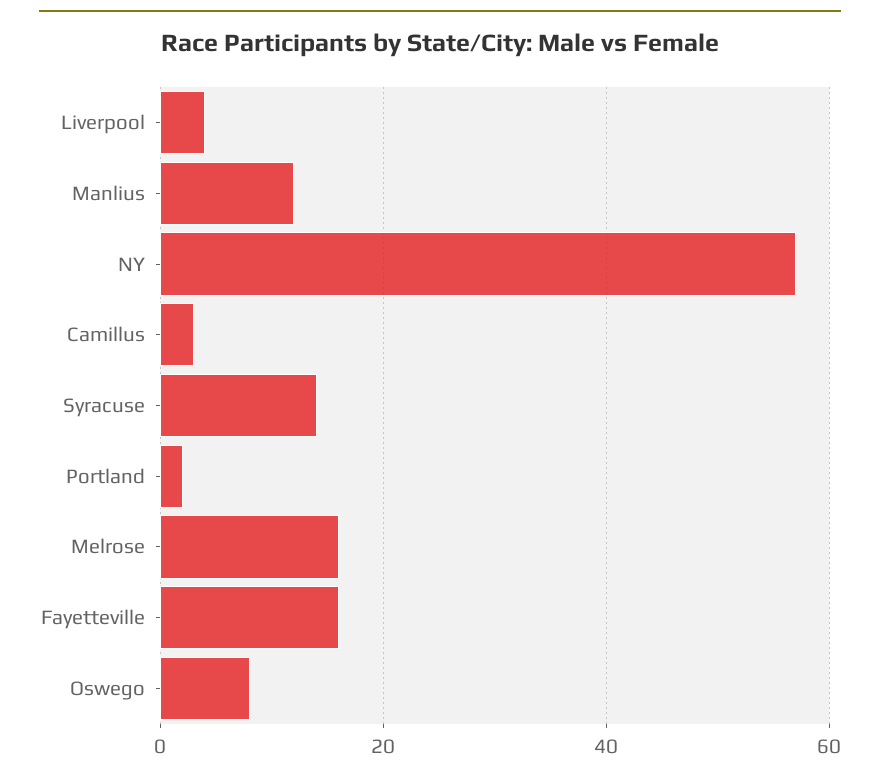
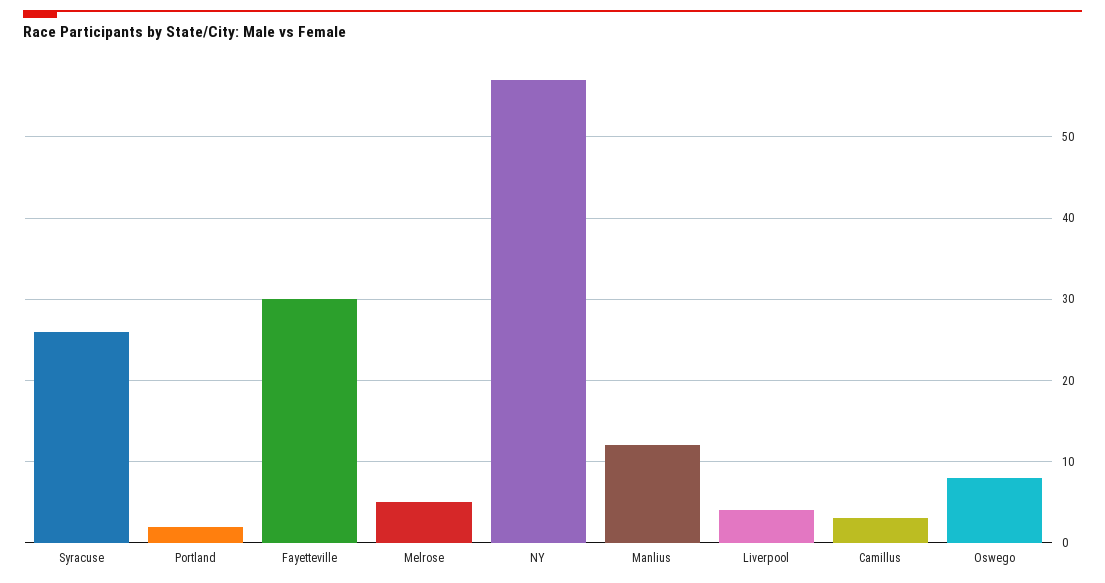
  {
    "Liverpool": 4,
    "Manlius": 12,
    "NY": 57,
    "Camillus": 3,
-   "Syracuse": 15,
+   "Syracuse": 26,
    "Portland": 2,
-   "Melrose": 15,
+   "Melrose": 5,
-   "Fayetteville": 15,
+   "Fayetteville": 30,
    "Oswego": 8
  }

